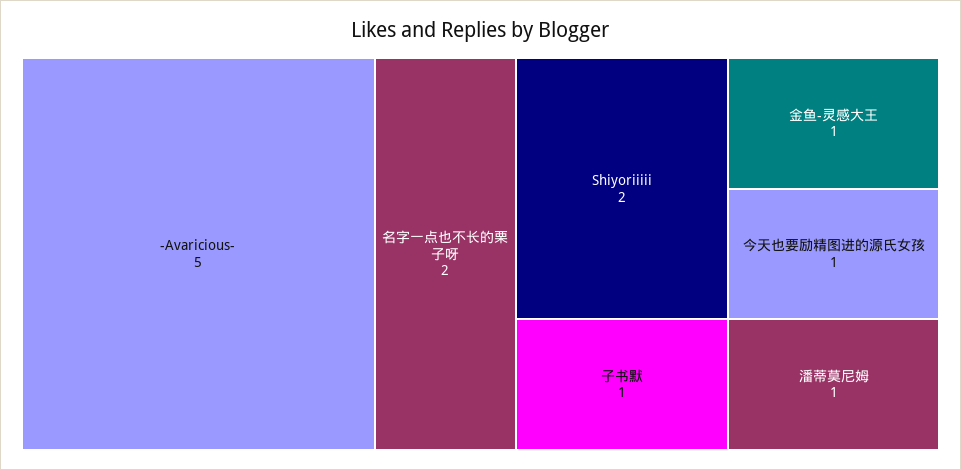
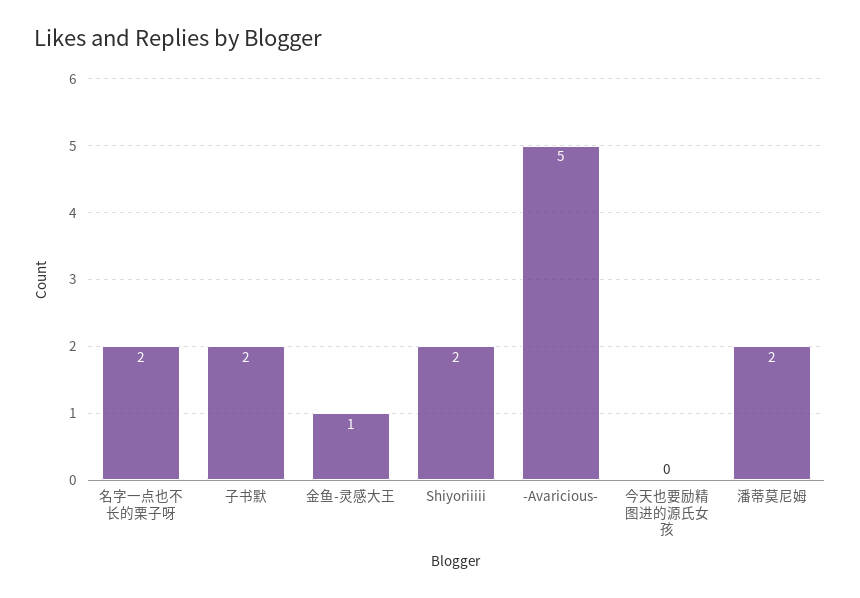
  {
    "-Avaricious-": 5,
    "名字一点也不长的栗子呀": 2,
    "Shiyoriiiii": 2,
-   "子书默": 1,
+   "子书默": 2,
    "金鱼-灵感大王": 1,
-   "今天也要励精图进的源氏女孩": 1,
+   "今天也要励精图进的源氏女孩": 0,
-   "潘蒂莫尼姆": 1
+   "潘蒂莫尼姆": 2
  }

